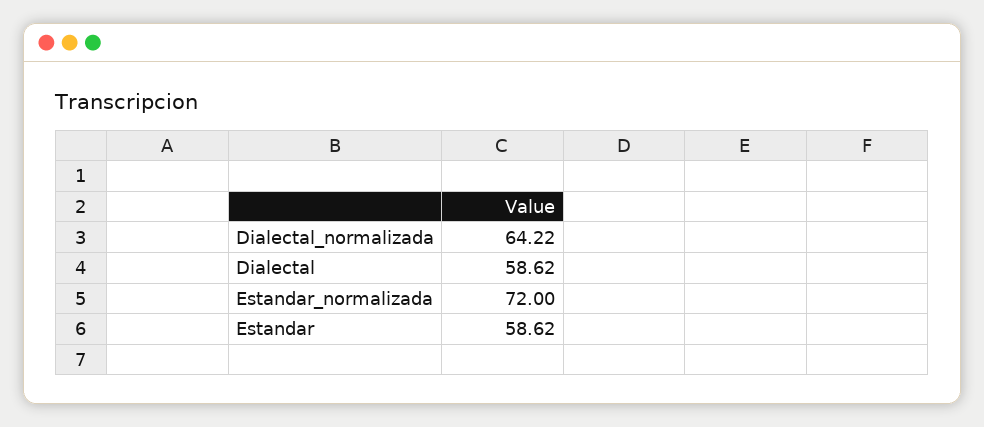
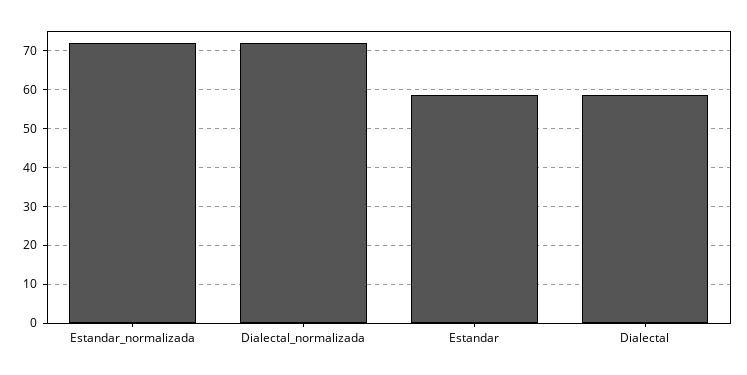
  {
-   "Dialectal_normalizada": 64.22,
+   "Dialectal_normalizada": 72,
    "Dialectal": 58.62,
    "Estandar_normalizada": 72,
    "Estandar": 58.62
  }

